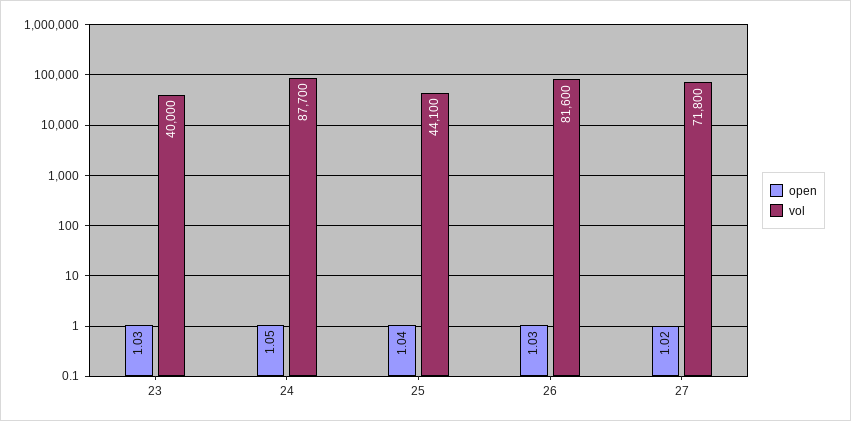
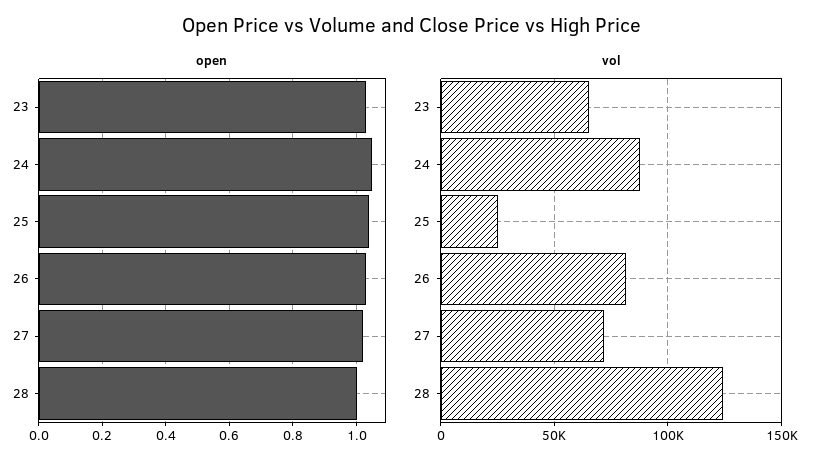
  {
    "open": {
      "23": 1.03,
      "24": 1.05,
      "25": 1.04,
      "26": 1.03,
-     "27": 1.02
+     "27": 1.02,
+     "28": 1
    },
    "vol": {
-     "23": 40000,
+     "23": 65000,
      "24": 87700,
-     "25": 44100,
+     "25": 25000,
      "26": 81600,
-     "27": 71800
+     "27": 71800,
+     "28": 125000
    }
  }

